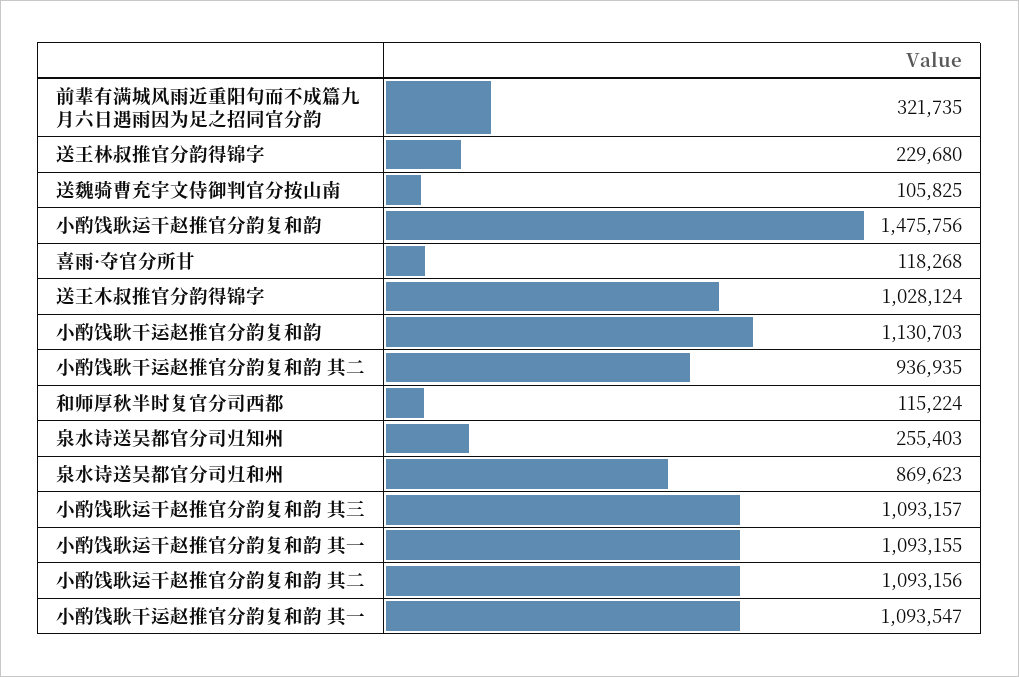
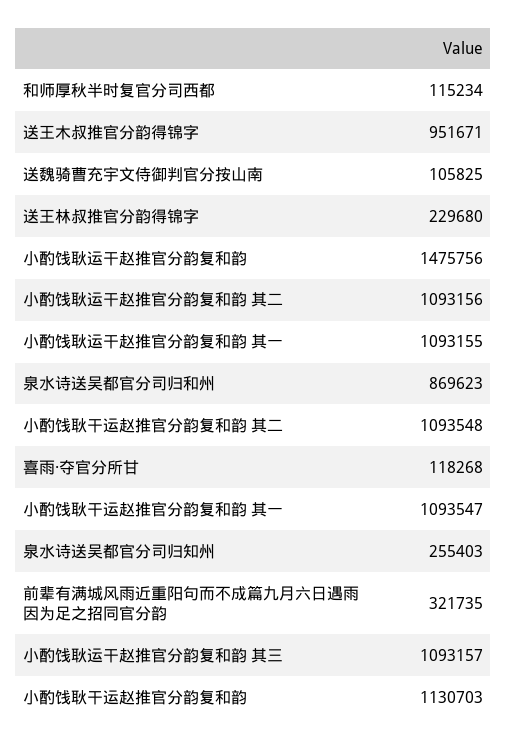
  {
    "前辈有满城风雨近重阳句而不成篇九月六日遇雨因为足之招同官分韵": 321735,
    "送王林叔推官分韵得锦字": 229680,
    "送魏骑曹充宇文侍御判官分按山南": 105825,
    "小酌饯耿运干赵推官分韵复和韵": 1475756,
    "喜雨·夺官分所甘": 118268,
-   "送王木叔推官分韵得锦字": 1028124,
+   "送王木叔推官分韵得锦字": 951671,
    "小酌饯耿干运赵推官分韵复和韵": 1130703,
-   "小酌饯耿干运赵推官分韵复和韵 其二": 936935,
+   "小酌饯耿干运赵推官分韵复和韵 其二": 1093548,
-   "和师厚秋半时复官分司西都": 115224,
+   "和师厚秋半时复官分司西都": 115234,
    "泉水诗送吴都官分司归知州": 255403,
    "泉水诗送吴都官分司归和州": 869623,
    "小酌饯耿运干赵推官分韵复和韵 其三": 1093157,
    "小酌饯耿运干赵推官分韵复和韵 其一": 1093155,
    "小酌饯耿运干赵推官分韵复和韵 其二": 1093156,
    "小酌饯耿干运赵推官分韵复和韵 其一": 1093547
  }

